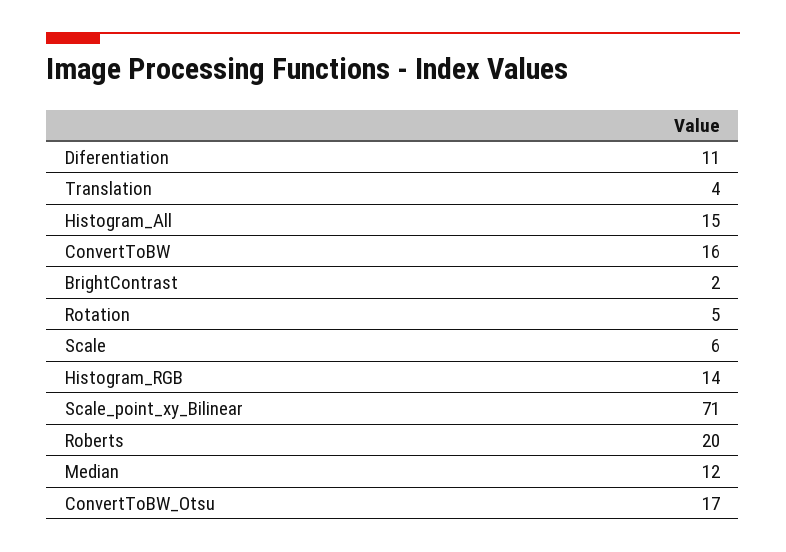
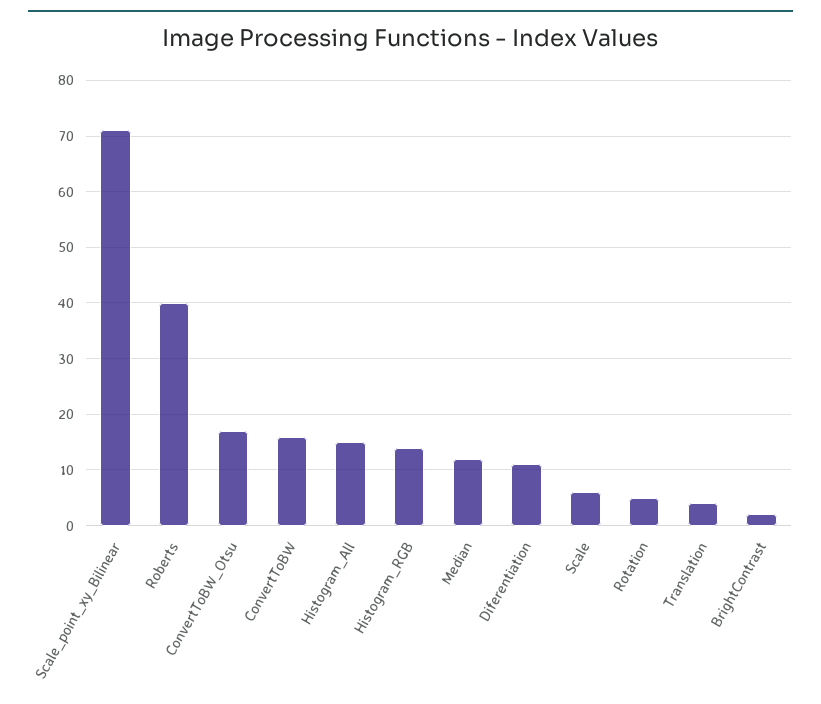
  {
    "Diferentiation": 11,
    "Translation": 4,
    "Histogram_All": 15,
    "ConvertToBW": 16,
    "BrightContrast": 2,
    "Rotation": 5,
    "Scale": 6,
    "Histogram_RGB": 14,
    "Scale_point_xy_Bilinear": 71,
-   "Roberts": 20,
+   "Roberts": 40,
    "Median": 12,
    "ConvertToBW_Otsu": 17
  }

